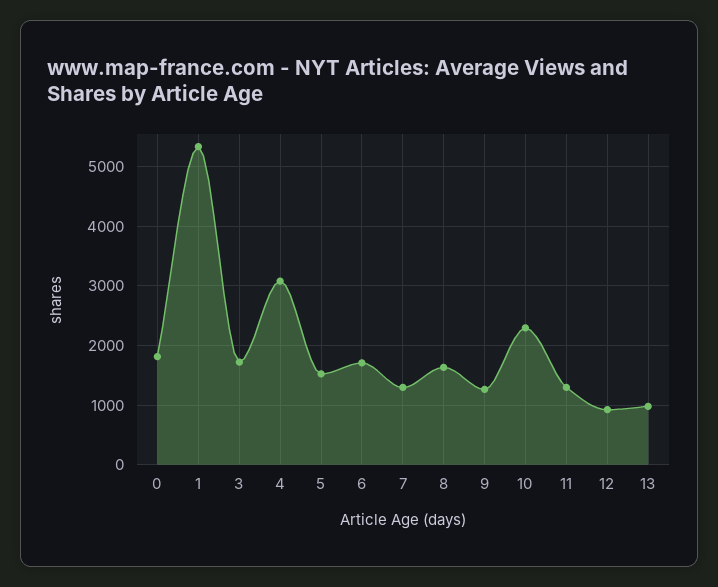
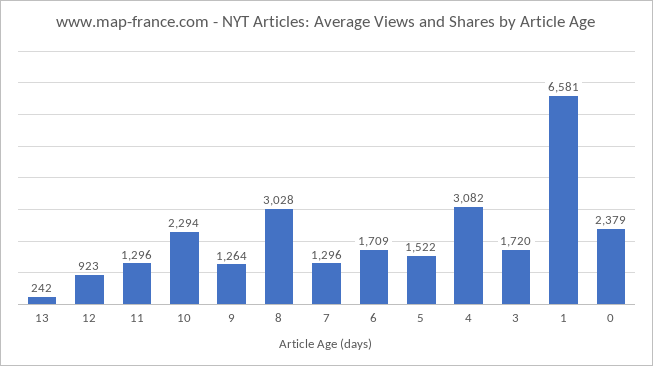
  {
-   "0": 1800,
+   "0": 2379,
-   "1": 5400,
+   "1": 6581,
    "3": 1720,
    "4": 3082,
    "5": 1522,
    "6": 1709,
    "7": 1296,
-   "8": 1600,
+   "8": 3028,
    "9": 1264,
    "10": 2294,
    "11": 1296,
    "12": 923,
-   "13": 1000
+   "13": 242
  }

